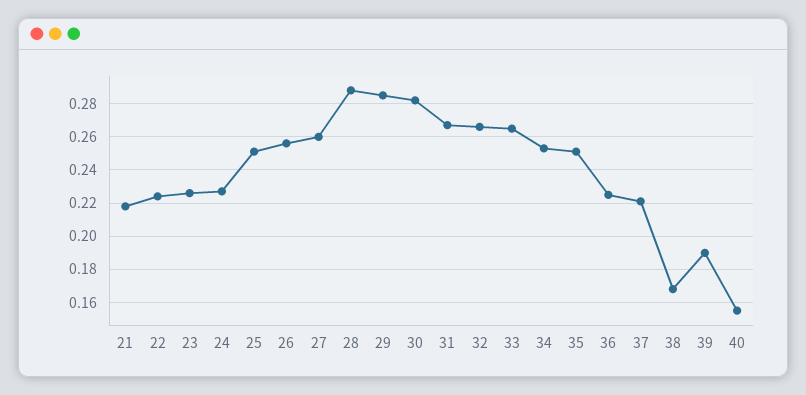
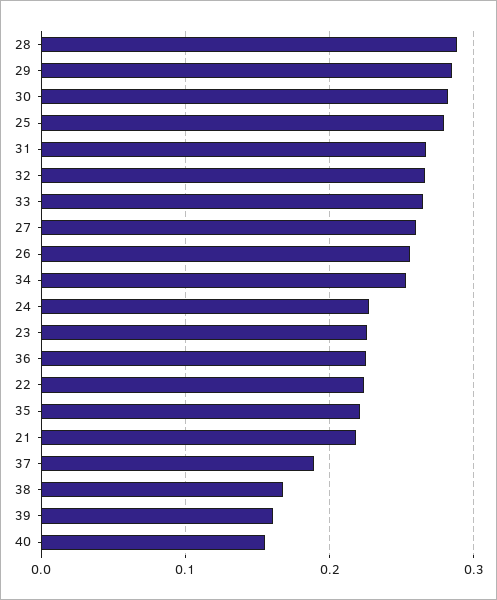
  {
    "21": 0.22,
    "22": 0.225,
    "23": 0.225,
    "24": 0.225,
-   "25": 0.25,
+   "25": 0.28,
    "26": 0.255,
    "27": 0.26,
    "28": 0.29,
    "29": 0.285,
    "30": 0.28,
    "31": 0.265,
    "32": 0.265,
    "33": 0.265,
    "34": 0.255,
-   "35": 0.25,
+   "35": 0.22,
    "36": 0.225,
-   "37": 0.22,
+   "37": 0.19,
    "38": 0.17,
-   "39": 0.19,
+   "39": 0.16,
    "40": 0.155
  }

